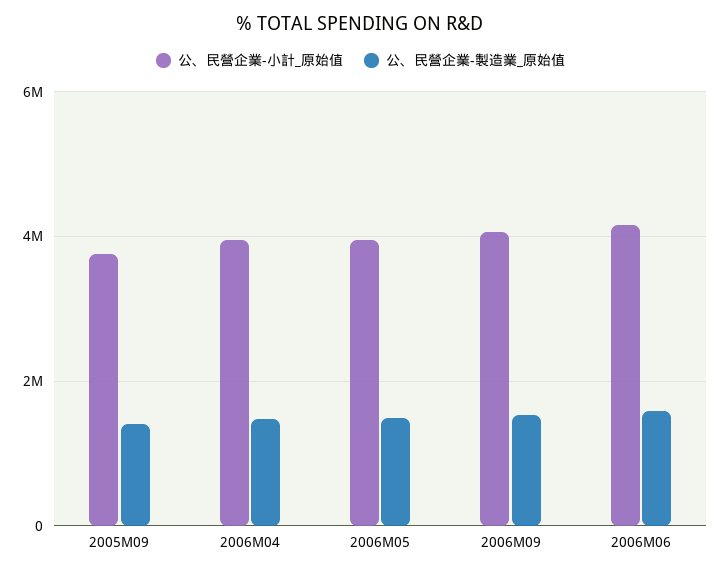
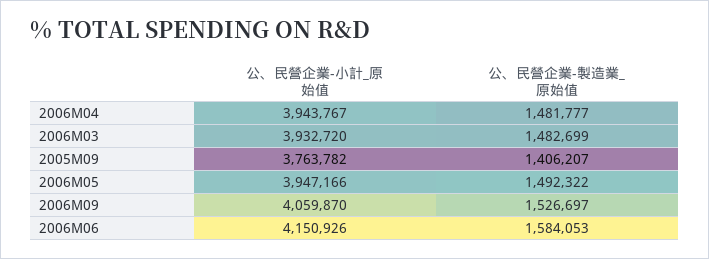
  {
    "公、民營企業-小計_原始值": {
      "2005M09": 3763782,
      "2006M04": 3943767,
      "2006M05": 3947166,
      "2006M09": 4059870,
-     "2006M06": 4150926
+     "2006M06": 4150926,
+     "2006M03": 3932720
    },
    "公、民營企業-製造業_原始值": {
      "2005M09": 1406207,
      "2006M04": 1481777,
      "2006M05": 1492322,
      "2006M09": 1526697,
-     "2006M06": 1584053
+     "2006M06": 1584053,
+     "2006M03": 1482699
    }
  }

